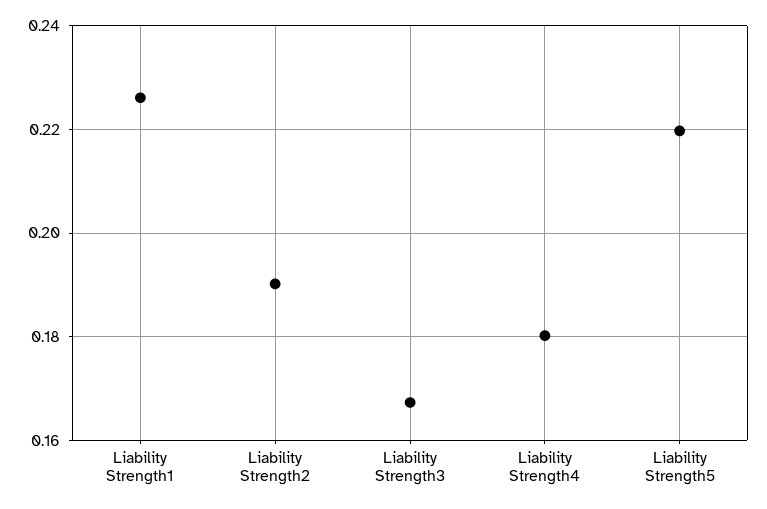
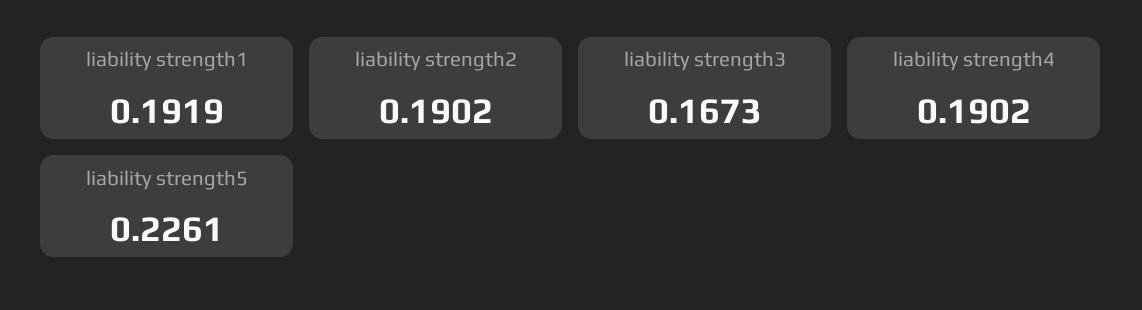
  {
-   "Liability Strength1": 0.226,
+   "Liability Strength1": 0.1919,
    "Liability Strength2": 0.1902,
    "Liability Strength3": 0.1673,
-   "Liability Strength4": 0.18,
+   "Liability Strength4": 0.1902,
-   "Liability Strength5": 0.22
+   "Liability Strength5": 0.2261
  }

